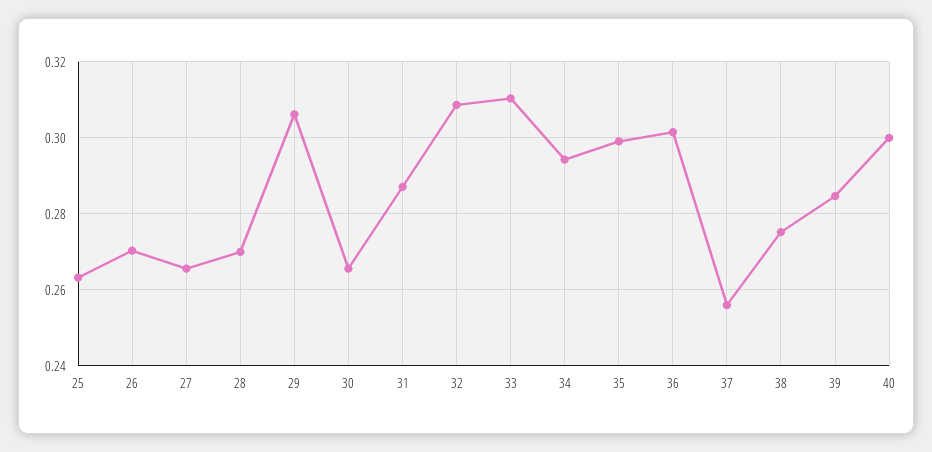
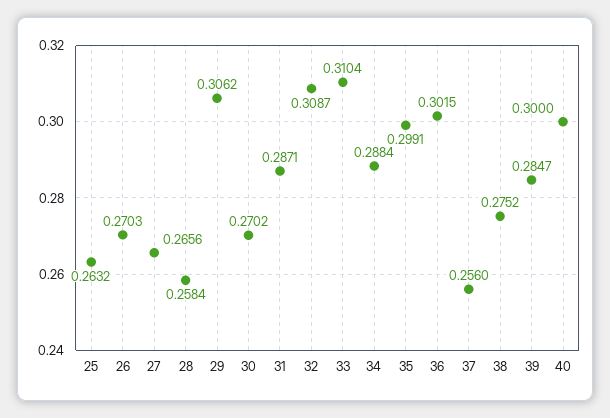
  {
    "25": 0.2632,
    "26": 0.2703,
    "27": 0.2656,
-   "28": 0.27,
+   "28": 0.2584,
    "29": 0.3062,
-   "30": 0.266,
+   "30": 0.2702,
    "31": 0.2871,
    "32": 0.3087,
    "33": 0.3104,
-   "34": 0.294,
+   "34": 0.2884,
    "35": 0.2991,
    "36": 0.3015,
    "37": 0.256,
    "38": 0.2752,
    "39": 0.2847,
    "40": 0.3
  }

